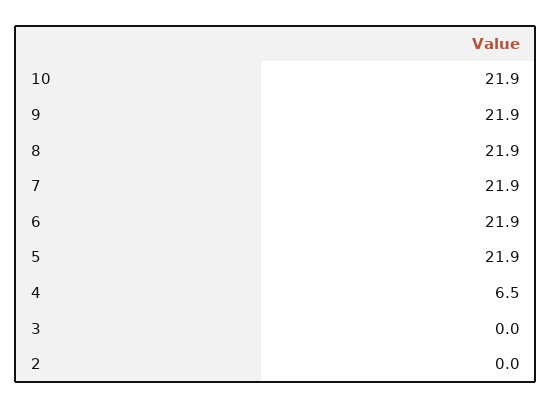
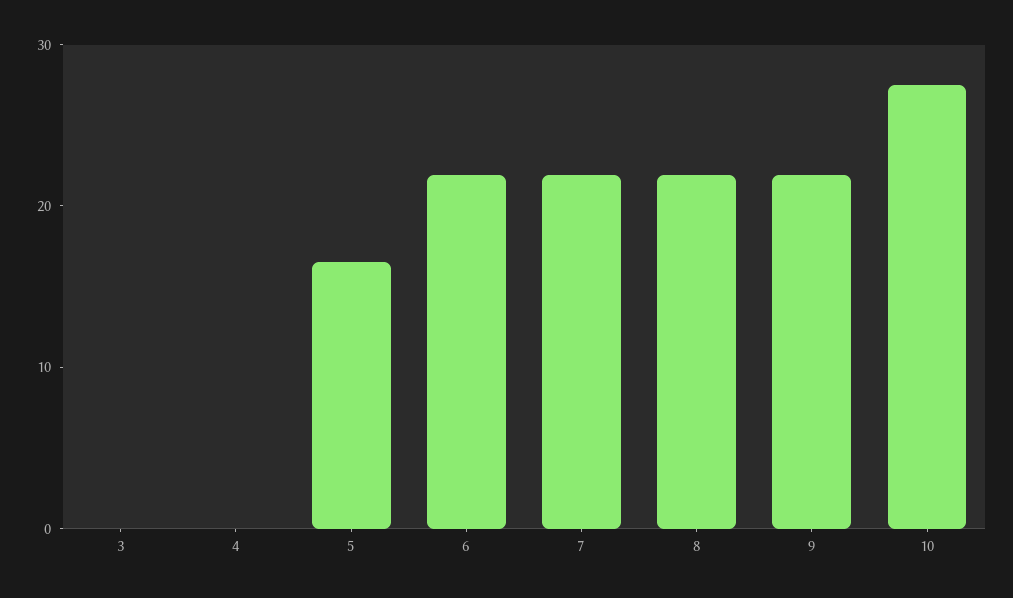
  {
-   "10": 21.9,
+   "10": 28,
    "9": 21.9,
    "8": 21.9,
    "7": 21.9,
    "6": 21.9,
-   "5": 21.9,
+   "5": 16,
-   "4": 6.5,
+   "4": 0,
-   "3": 0,
+   "3": 0
-   "2": 0
  }

